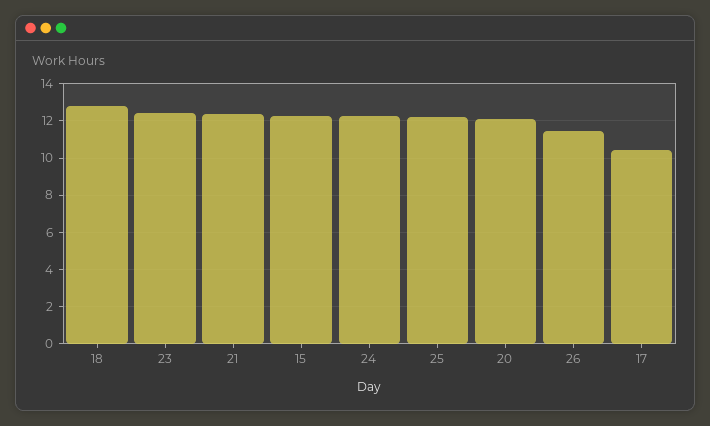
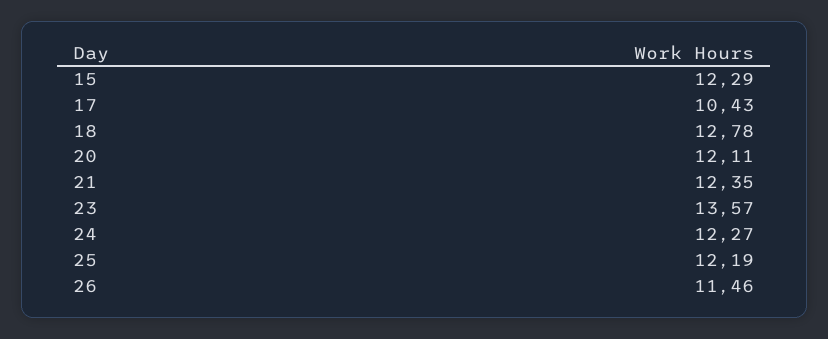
  {
    "18": 12.78,
-   "23": 12.5,
+   "23": 13.57,
    "21": 12.35,
    "15": 12.29,
    "24": 12.27,
    "25": 12.19,
    "20": 12.11,
    "26": 11.46,
    "17": 10.43
  }

